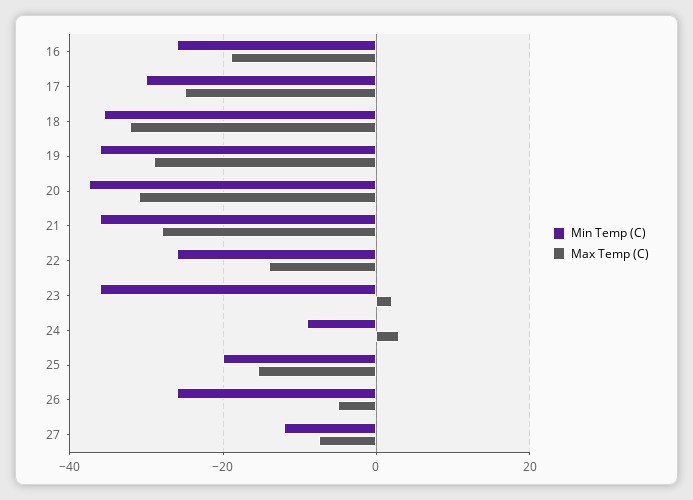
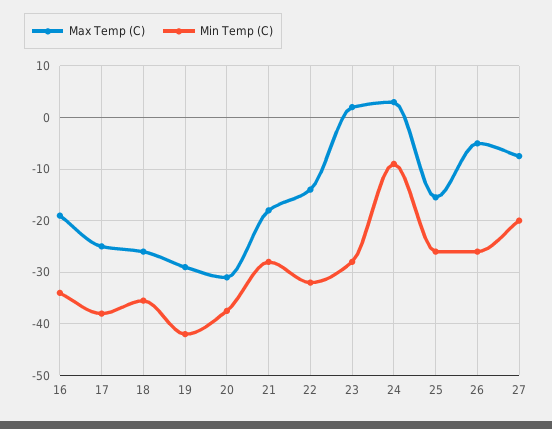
  {
    "Min Temp (C)": {
-     "16": -26,
+     "16": -34,
-     "17": -30,
+     "17": -38,
      "18": -36,
-     "19": -36,
+     "19": -42,
      "20": -38,
-     "21": -36,
+     "21": -28,
-     "22": -26,
+     "22": -32,
-     "23": -36,
+     "23": -28,
      "24": -10,
-     "25": -20,
+     "25": -26,
      "26": -26,
-     "27": -12
+     "27": -20
    },
    "Max Temp (C)": {
      "16": -20,
      "17": -26,
-     "18": -32,
+     "18": -26,
      "19": -30,
      "20": -32,
-     "21": -28,
+     "21": -18,
      "22": -14,
      "23": 2,
      "24": 4,
      "25": -16,
      "26": -6,
      "27": -8
    }
  }

